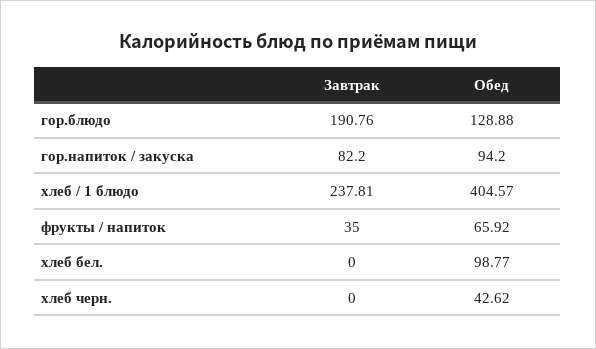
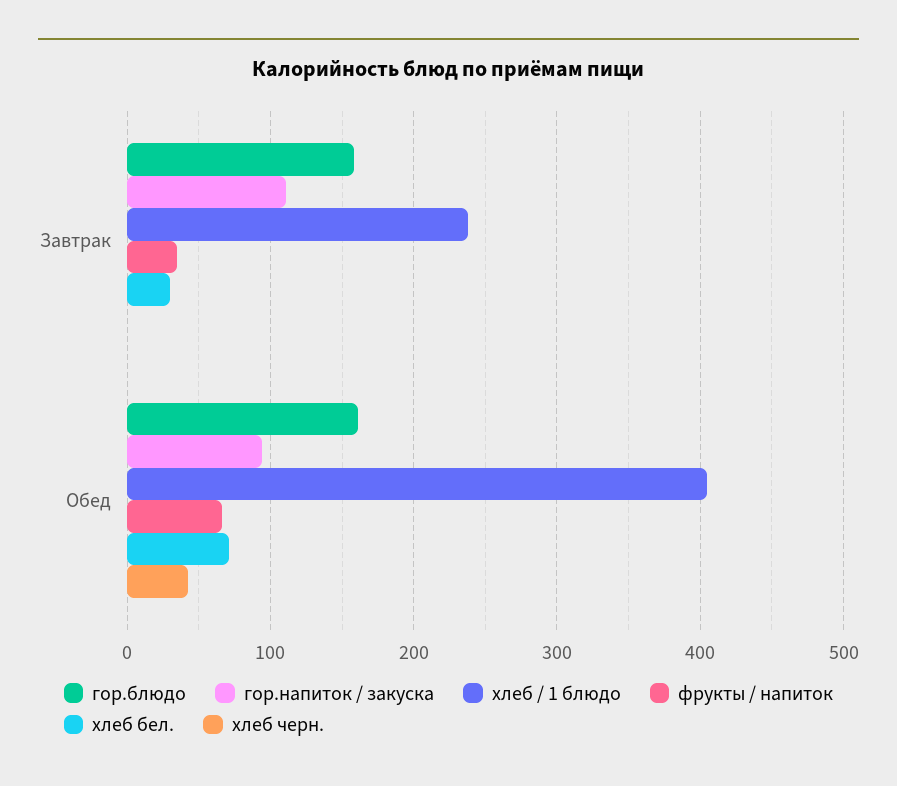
  {
    "гор.блюдо": {
-     "Завтрак": 190.76,
+     "Завтрак": 160,
-     "Обед": 128.88
+     "Обед": 160
    },
    "гор.напиток / закуска": {
-     "Завтрак": 82.2,
+     "Завтрак": 110,
      "Обед": 94.2
    },
    "хлеб / 1 блюдо": {
      "Завтрак": 237.81,
      "Обед": 404.57
    },
    "фрукты / напиток": {
      "Завтрак": 35,
      "Обед": 65.92
    },
    "хлеб бел.": {
-     "Завтрак": 0,
+     "Завтрак": 30,
-     "Обед": 98.77
+     "Обед": 70
    },
    "хлеб черн.": {
      "Завтрак": 0,
      "Обед": 42.62
    }
  }

